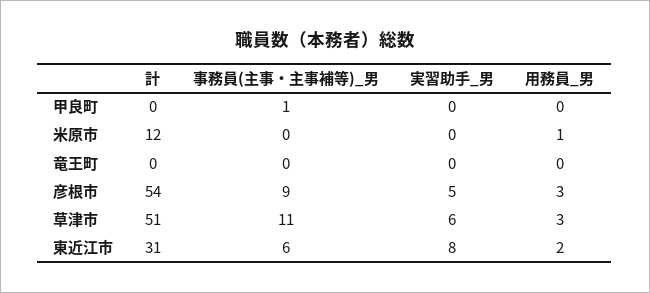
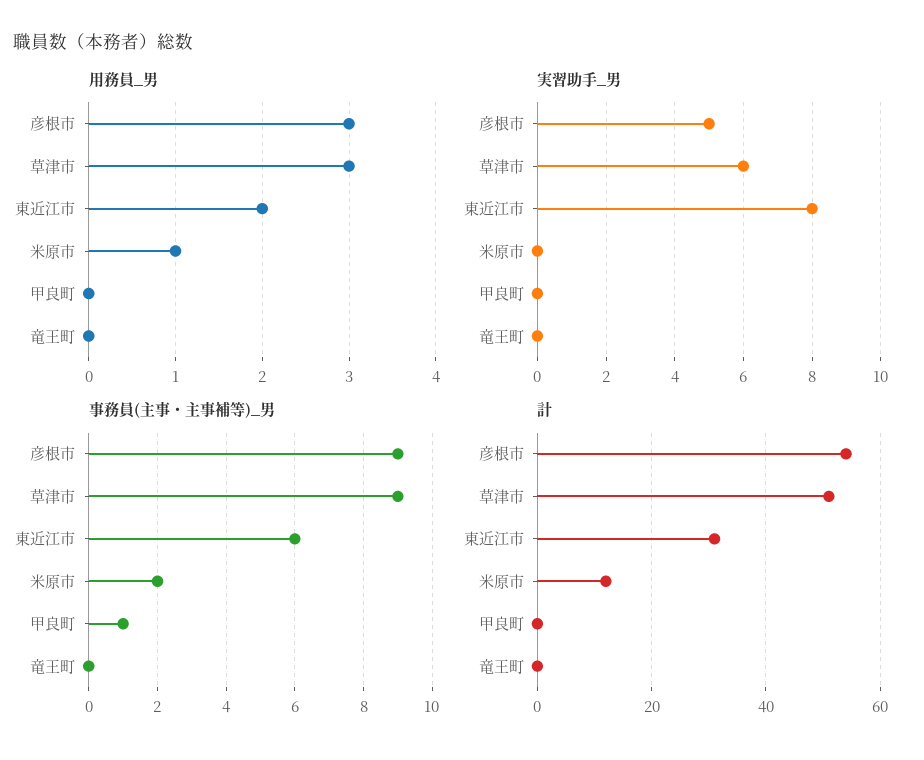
  {
    "計": {
      "甲良町": 0,
      "米原市": 12,
      "竜王町": 0,
      "彦根市": 54,
      "草津市": 51,
      "東近江市": 31
    },
    "事務員(主事・主事補等)_男": {
      "甲良町": 1,
-     "米原市": 0,
+     "米原市": 2,
      "竜王町": 0,
      "彦根市": 9,
-     "草津市": 11,
+     "草津市": 9,
      "東近江市": 6
    },
    "実習助手_男": {
      "甲良町": 0,
      "米原市": 0,
      "竜王町": 0,
      "彦根市": 5,
      "草津市": 6,
      "東近江市": 8
    },
    "用務員_男": {
      "甲良町": 0,
      "米原市": 1,
      "竜王町": 0,
      "彦根市": 3,
      "草津市": 3,
      "東近江市": 2
    }
  }

